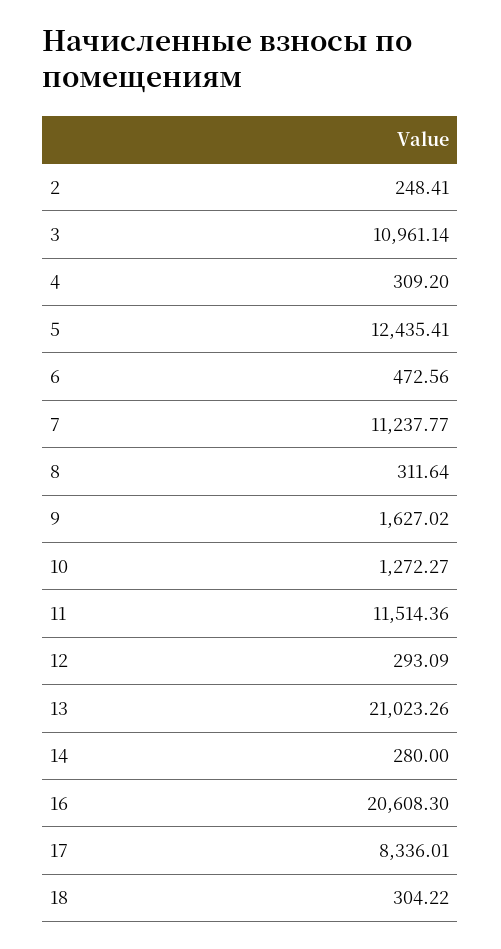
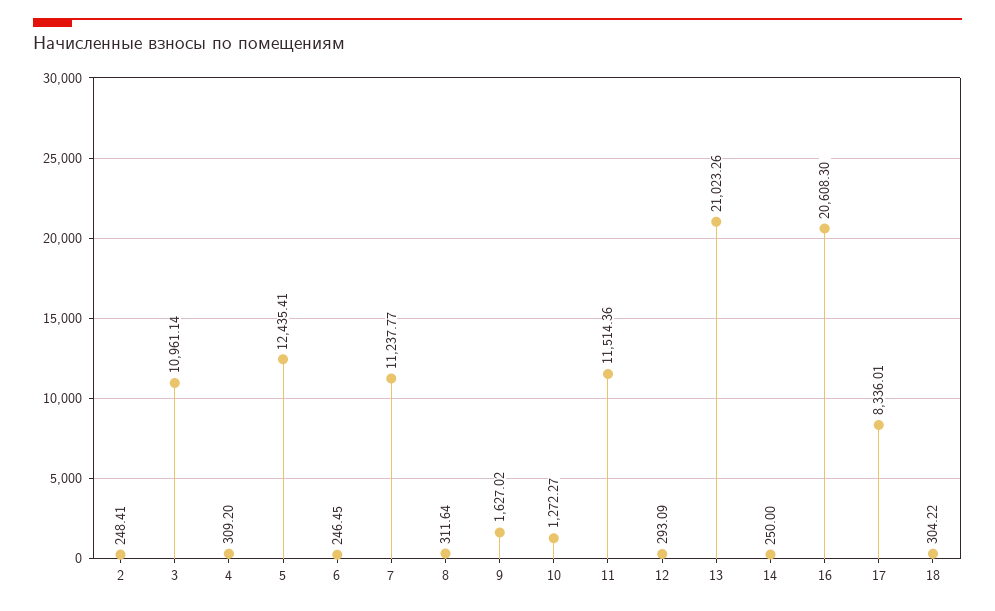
  {
    "2": 248.41,
    "3": 10961.14,
    "4": 309.2,
    "5": 12435.41,
-   "6": 472.56,
+   "6": 246.45,
    "7": 11237.77,
    "8": 311.64,
    "9": 1627.02,
    "10": 1272.27,
    "11": 11514.36,
    "12": 293.09,
    "13": 21023.26,
-   "14": 280,
+   "14": 250,
    "16": 20608.3,
    "17": 8336.01,
    "18": 304.22
  }

